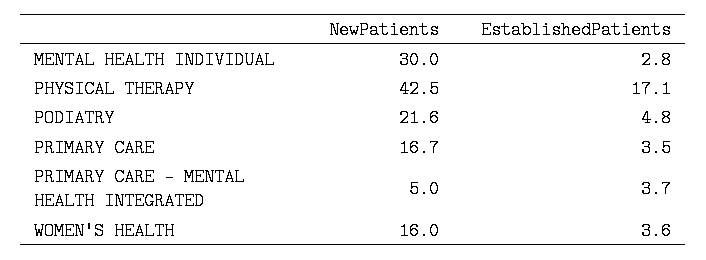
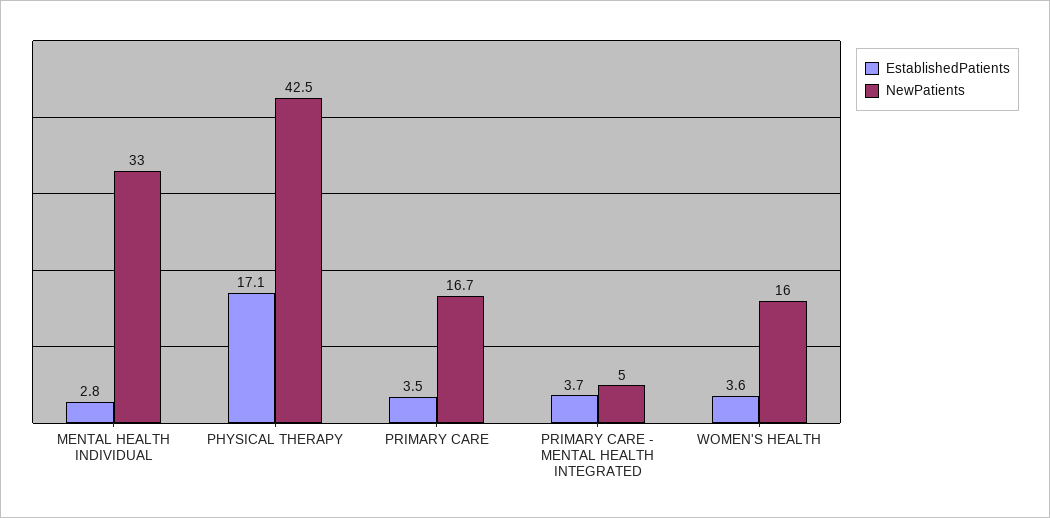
  {
    "NewPatients": {
-     "MENTAL HEALTH INDIVIDUAL": 30,
+     "MENTAL HEALTH INDIVIDUAL": 33,
      "PHYSICAL THERAPY": 42.5,
-     "PODIATRY": 21.6,
      "PRIMARY CARE": 16.7,
      "PRIMARY CARE - MENTAL HEALTH INTEGRATED": 5,
      "WOMEN'S HEALTH": 16
    },
    "EstablishedPatients": {
      "MENTAL HEALTH INDIVIDUAL": 2.8,
      "PHYSICAL THERAPY": 17.1,
-     "PODIATRY": 4.8,
      "PRIMARY CARE": 3.5,
      "PRIMARY CARE - MENTAL HEALTH INTEGRATED": 3.7,
      "WOMEN'S HEALTH": 3.6
    }
  }

